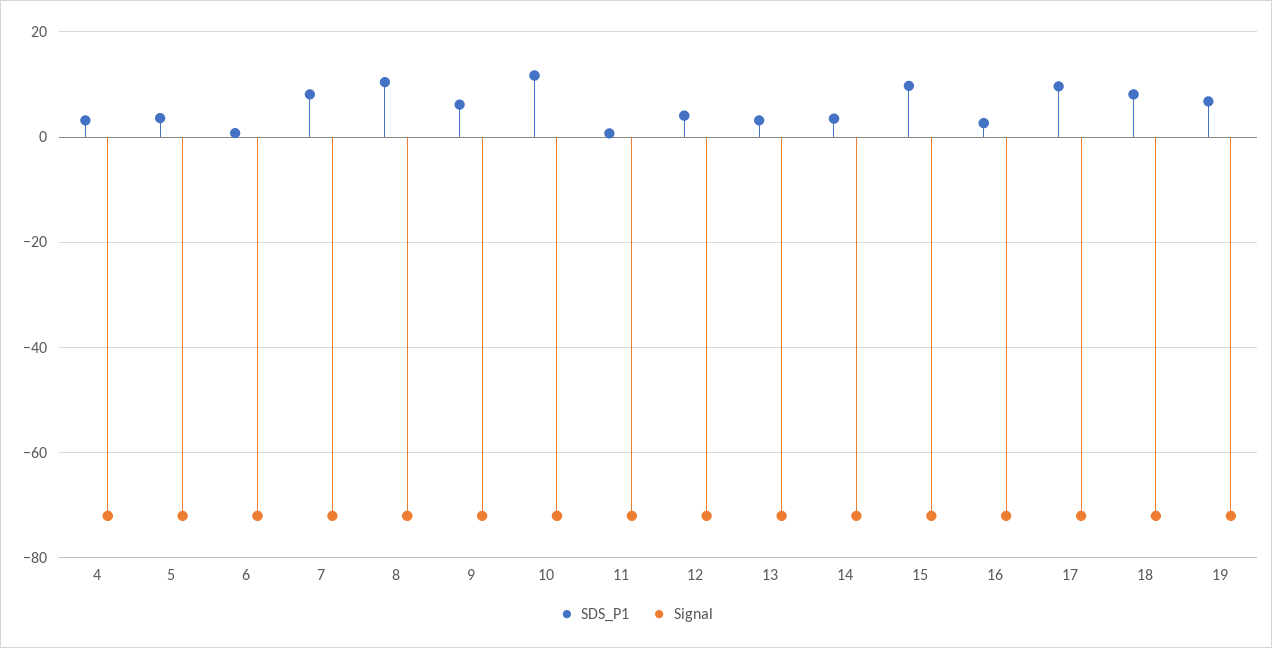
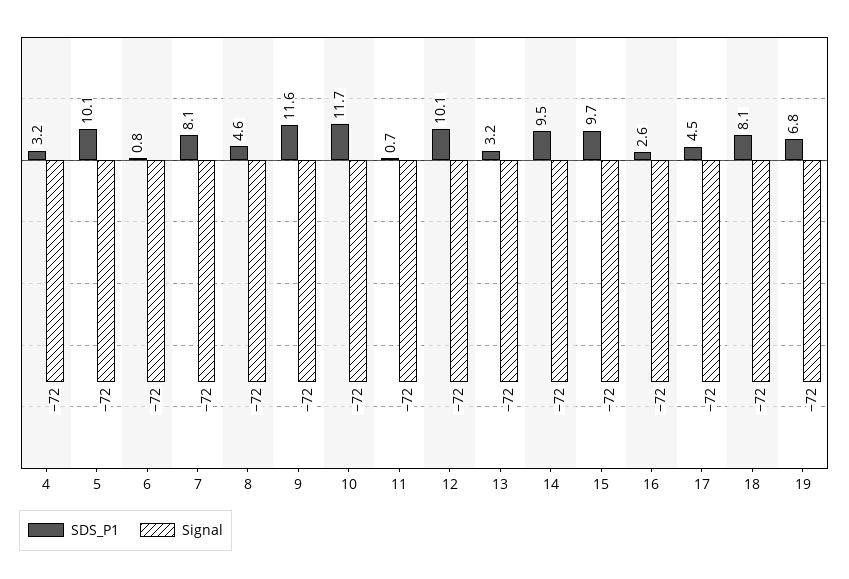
  {
    "SDS_P1": {
      "4": 3.2,
-     "5": 4,
+     "5": 10.1,
      "6": 0.8,
      "7": 8.1,
-     "8": 10,
+     "8": 4.6,
-     "9": 6,
+     "9": 11.6,
      "10": 11.7,
      "11": 0.7,
-     "12": 4,
+     "12": 10.1,
      "13": 3.2,
-     "14": 4,
+     "14": 9.5,
      "15": 9.7,
      "16": 2.6,
-     "17": 10,
+     "17": 4.5,
      "18": 8.1,
      "19": 6.8
    },
    "Signal": {
      "4": -72,
      "5": -72,
      "6": -72,
      "7": -72,
      "8": -72,
      "9": -72,
      "10": -72,
      "11": -72,
      "12": -72,
      "13": -72,
      "14": -72,
      "15": -72,
      "16": -72,
      "17": -72,
      "18": -72,
      "19": -72
    }
  }

